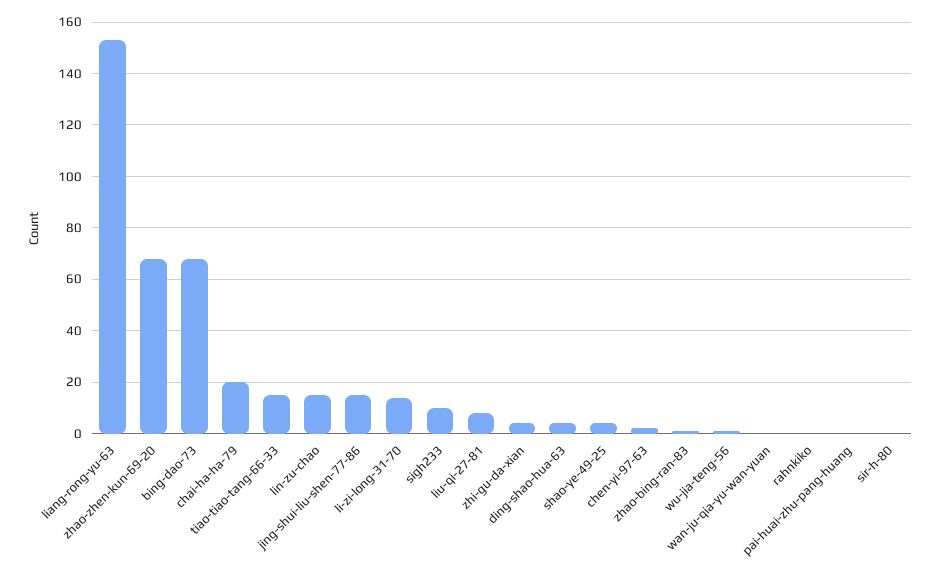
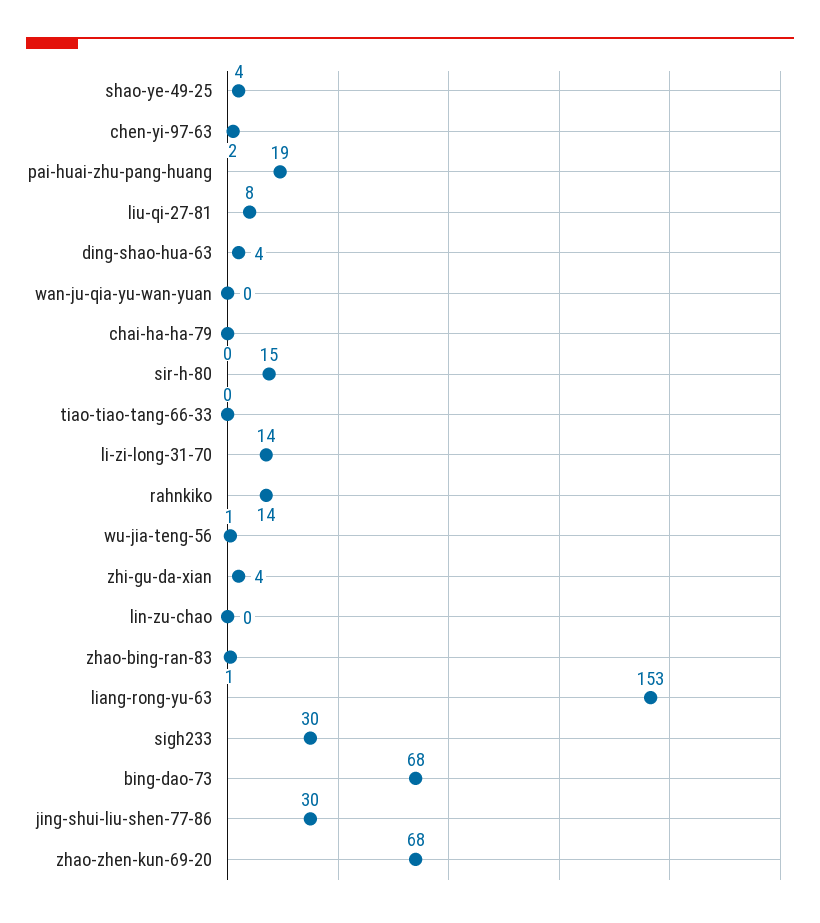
  {
    "liang-rong-yu-63": 153,
    "zhao-zhen-kun-69-20": 68,
    "bing-dao-73": 68,
-   "chai-ha-ha-79": 20,
+   "chai-ha-ha-79": 0,
-   "tiao-tiao-tang-66-33": 15,
+   "tiao-tiao-tang-66-33": 0,
-   "lin-zu-chao": 15,
+   "lin-zu-chao": 0,
-   "jing-shui-liu-shen-77-86": 15,
+   "jing-shui-liu-shen-77-86": 30,
    "li-zi-long-31-70": 14,
-   "sigh233": 10,
+   "sigh233": 30,
    "liu-qi-27-81": 8,
    "zhi-gu-da-xian": 4,
    "ding-shao-hua-63": 4,
    "shao-ye-49-25": 4,
    "chen-yi-97-63": 2,
    "zhao-bing-ran-83": 1,
    "wu-jia-teng-56": 1,
    "wan-ju-qia-yu-wan-yuan": 0,
-   "rahnkiko": 0,
+   "rahnkiko": 14,
-   "pai-huai-zhu-pang-huang": 0,
+   "pai-huai-zhu-pang-huang": 19,
-   "sir-h-80": 0
+   "sir-h-80": 15
  }

